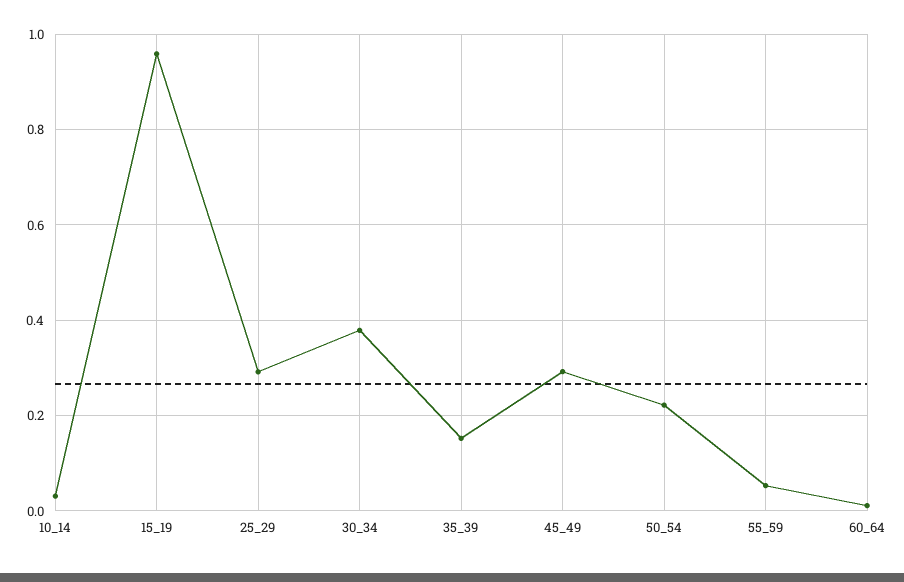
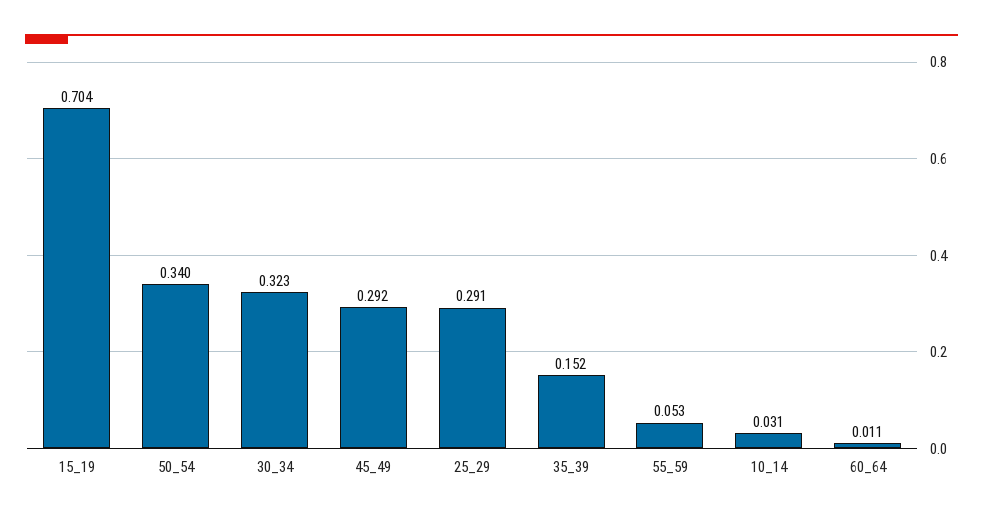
  {
    "10_14": 0.031,
-   "15_19": 0.96,
+   "15_19": 0.704,
    "25_29": 0.291,
-   "30_34": 0.38,
+   "30_34": 0.323,
    "35_39": 0.152,
    "45_49": 0.292,
-   "50_54": 0.22,
+   "50_54": 0.34,
    "55_59": 0.053,
    "60_64": 0.011
  }

